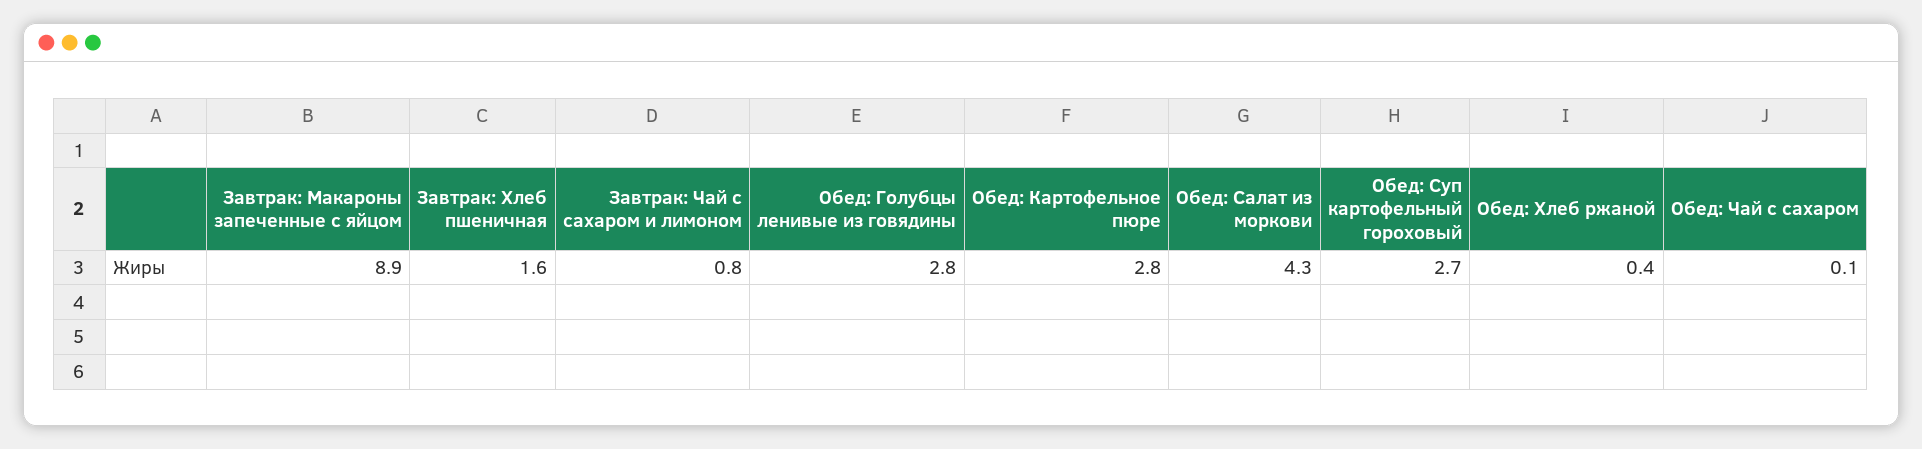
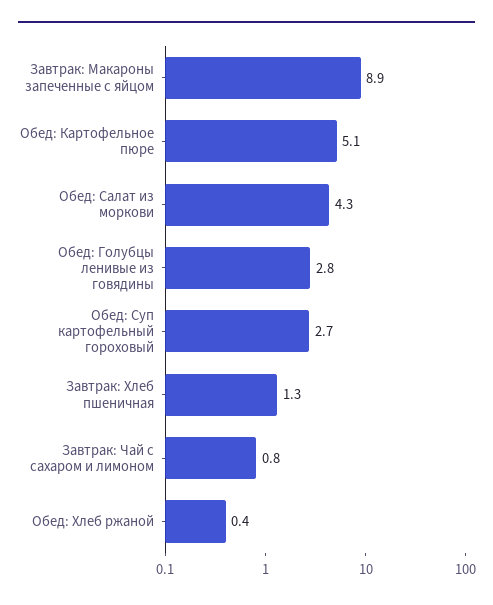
  {
    "Завтрак: Макароны запеченные с яйцом": 8.9,
-   "Завтрак: Хлеб пшеничная": 1.6,
+   "Завтрак: Хлеб пшеничная": 1.3,
    "Завтрак: Чай с сахаром и лимоном": 0.8,
    "Обед: Голубцы ленивые из говядины": 2.8,
-   "Обед: Картофельное пюре": 2.8,
+   "Обед: Картофельное пюре": 5.1,
    "Обед: Салат из моркови": 4.3,
    "Обед: Суп картофельный гороховый": 2.7,
-   "Обед: Хлеб ржаной": 0.4,
+   "Обед: Хлеб ржаной": 0.4
-   "Обед: Чай с сахаром": 0.1
  }

